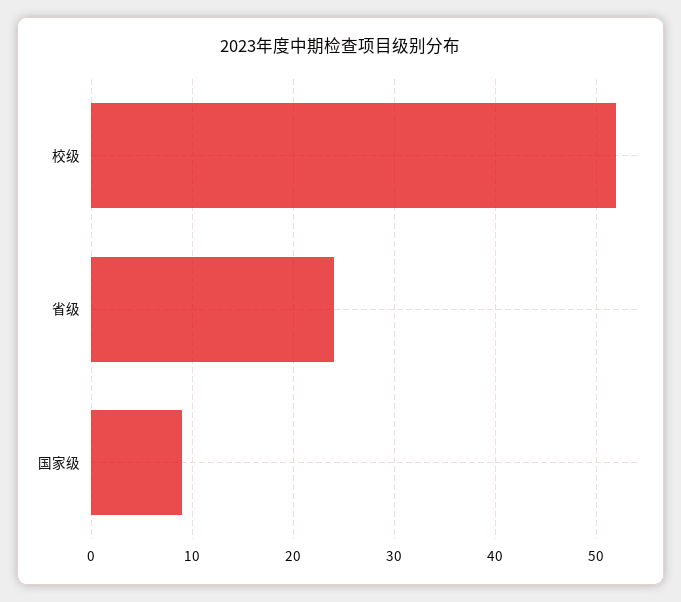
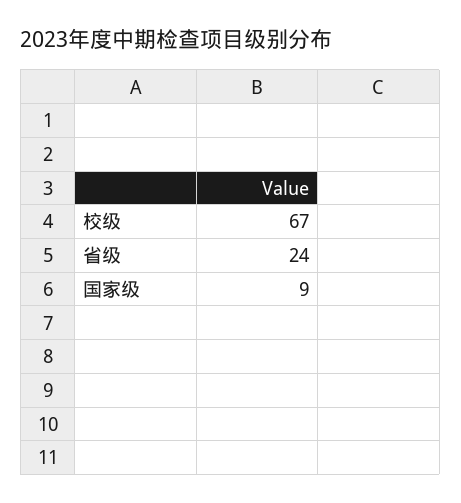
  {
-   "校级": 52,
+   "校级": 67,
    "省级": 24,
    "国家级": 9
  }

